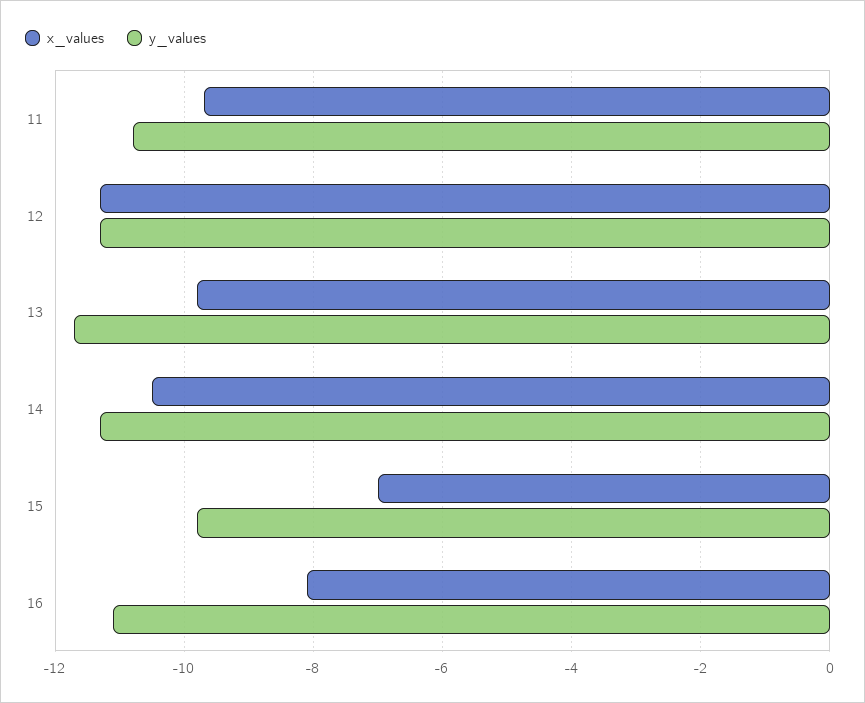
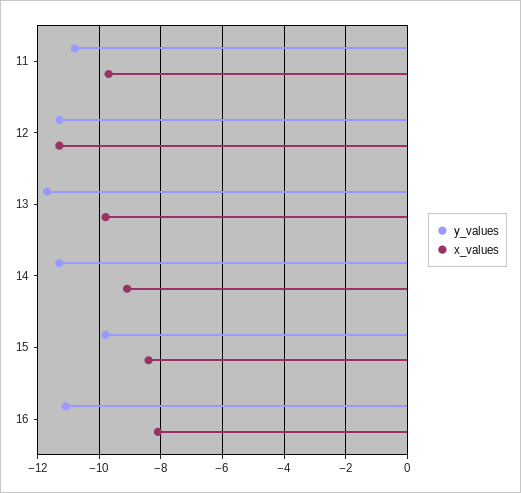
  {
    "x_values": {
      "11": -9.5,
      "12": -11.5,
      "13": -10,
-     "14": -10.5,
+     "14": -9,
-     "15": -7,
+     "15": -8.5,
      "16": -8
    },
    "y_values": {
      "11": -11,
      "12": -11.5,
      "13": -11.5,
      "14": -11.5,
      "15": -10,
      "16": -11
    }
  }

